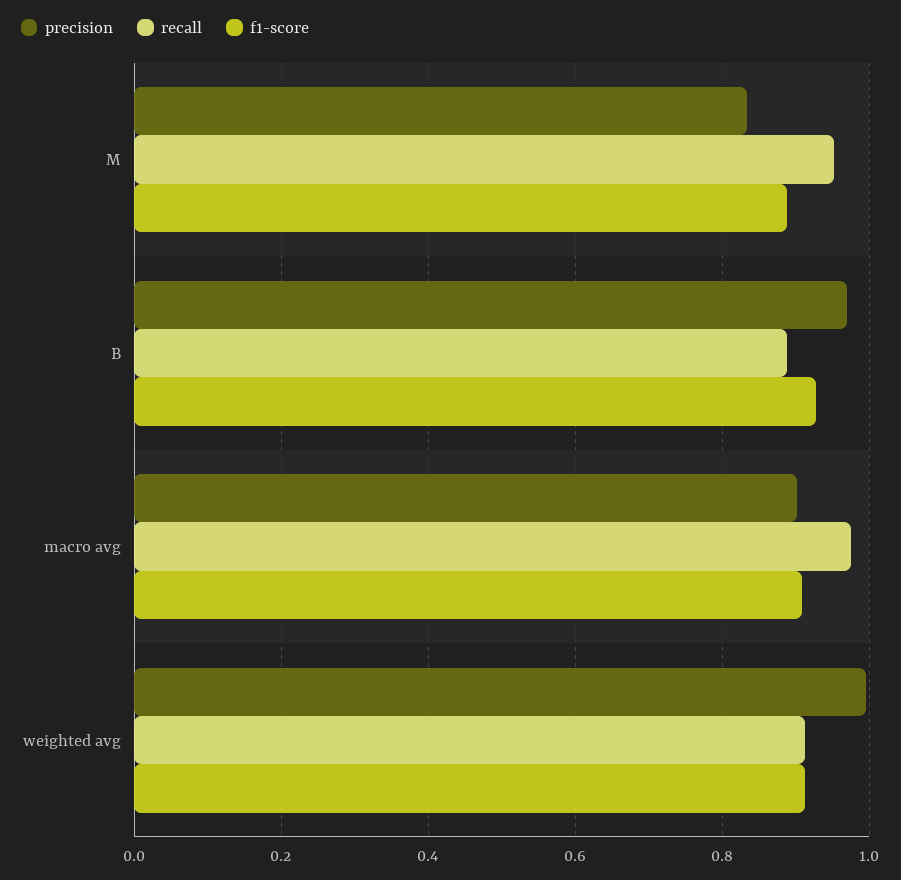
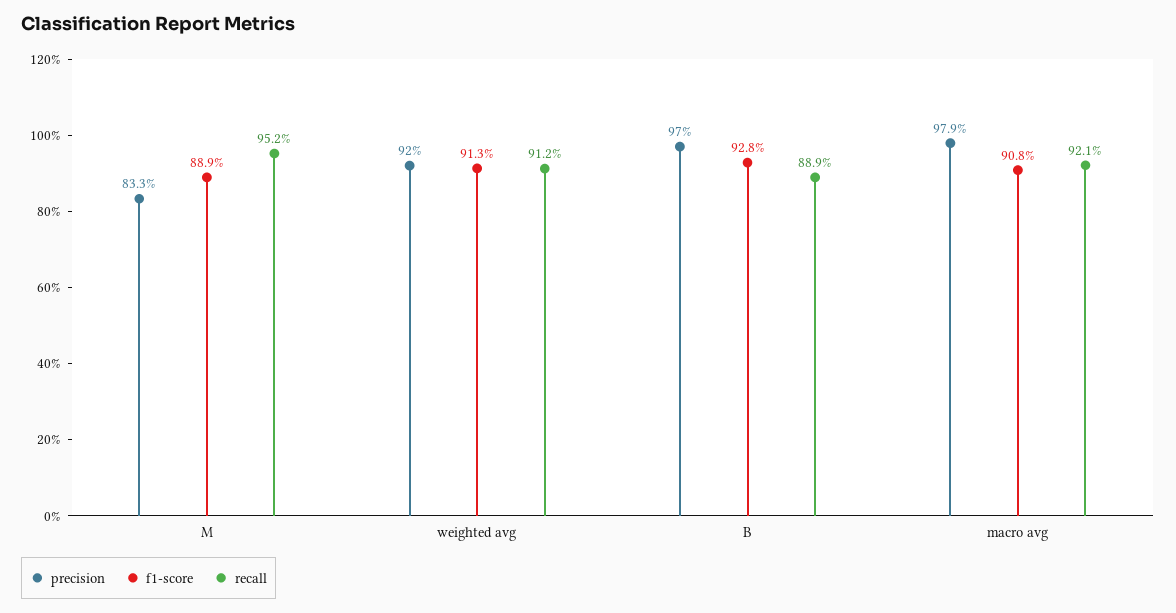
  {
    "precision": {
      "M": 0.833,
      "B": 0.97,
-     "macro avg": 0.9,
+     "macro avg": 0.979,
-     "weighted avg": 1
+     "weighted avg": 0.92
    },
    "recall": {
      "M": 0.952,
      "B": 0.889,
-     "macro avg": 0.98,
+     "macro avg": 0.921,
      "weighted avg": 0.912
    },
    "f1-score": {
      "M": 0.889,
      "B": 0.928,
      "macro avg": 0.908,
      "weighted avg": 0.913
    }
  }

